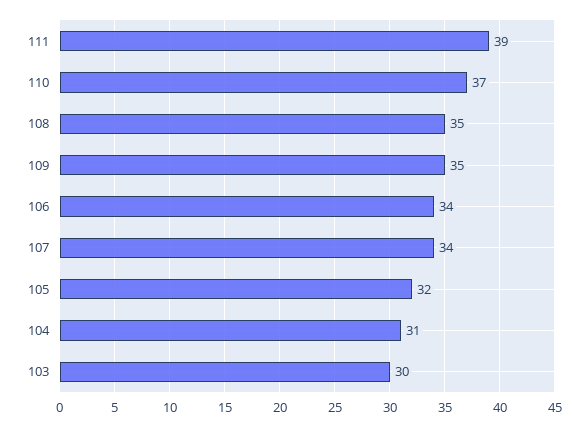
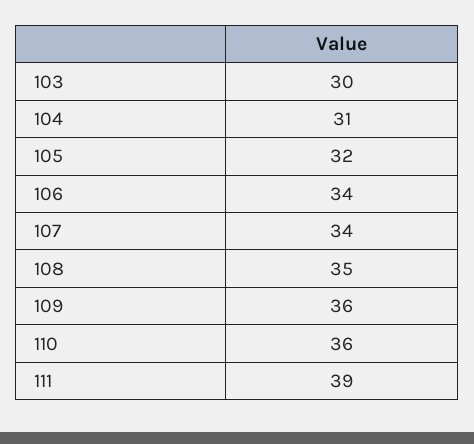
  {
    "111": 39,
-   "110": 37,
+   "110": 36,
    "108": 35,
-   "109": 35,
+   "109": 36,
    "106": 34,
    "107": 34,
    "105": 32,
    "104": 31,
    "103": 30
  }

